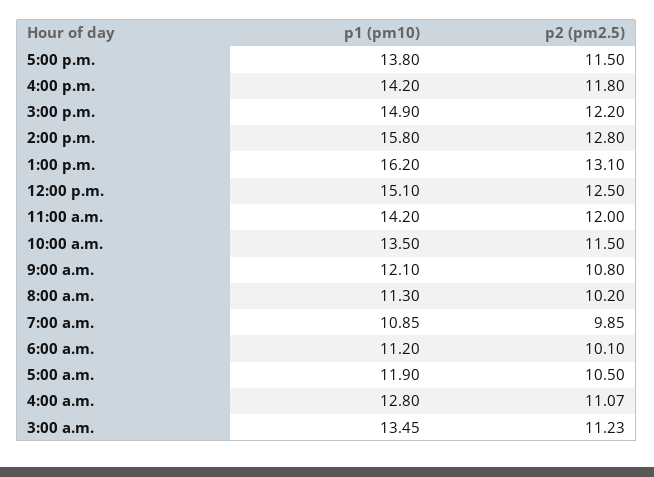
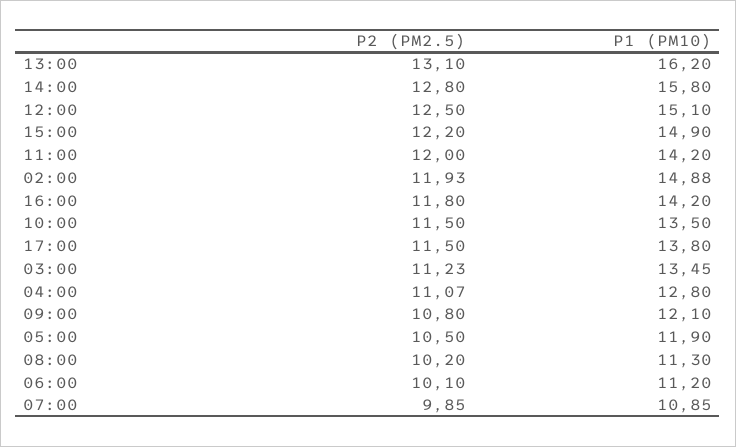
  {
    "p1 (pm10)": {
      "5:00 p.m.": 13.8,
      "4:00 p.m.": 14.2,
      "3:00 p.m.": 14.9,
      "2:00 p.m.": 15.8,
      "1:00 p.m.": 16.2,
      "12:00 p.m.": 15.1,
      "11:00 a.m.": 14.2,
      "10:00 a.m.": 13.5,
      "9:00 a.m.": 12.1,
      "8:00 a.m.": 11.3,
      "7:00 a.m.": 10.85,
      "6:00 a.m.": 11.2,
      "5:00 a.m.": 11.9,
      "4:00 a.m.": 12.8,
-     "3:00 a.m.": 13.45
+     "3:00 a.m.": 13.45,
+     "02:00": 14.88
    },
    "p2 (pm2.5)": {
      "5:00 p.m.": 11.5,
      "4:00 p.m.": 11.8,
      "3:00 p.m.": 12.2,
      "2:00 p.m.": 12.8,
      "1:00 p.m.": 13.1,
      "12:00 p.m.": 12.5,
      "11:00 a.m.": 12,
      "10:00 a.m.": 11.5,
      "9:00 a.m.": 10.8,
      "8:00 a.m.": 10.2,
      "7:00 a.m.": 9.85,
      "6:00 a.m.": 10.1,
      "5:00 a.m.": 10.5,
      "4:00 a.m.": 11.07,
-     "3:00 a.m.": 11.23
+     "3:00 a.m.": 11.23,
+     "02:00": 11.93
    }
  }

